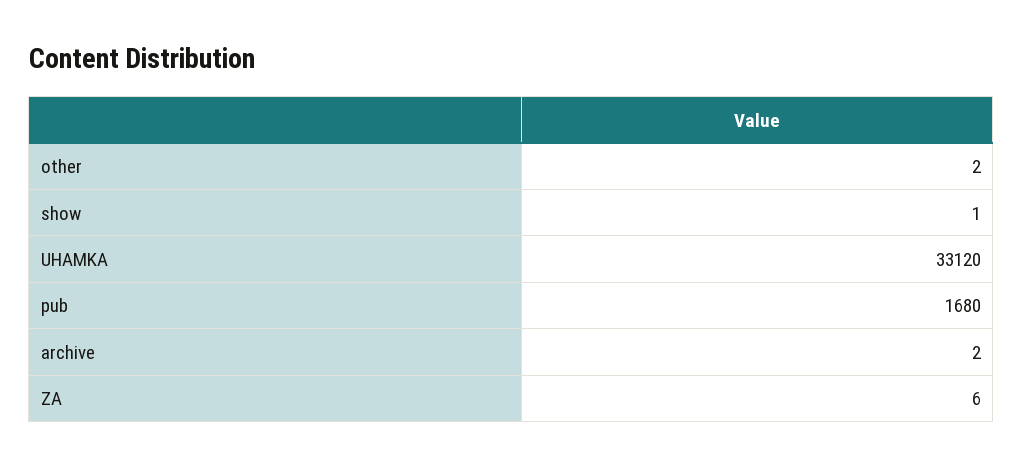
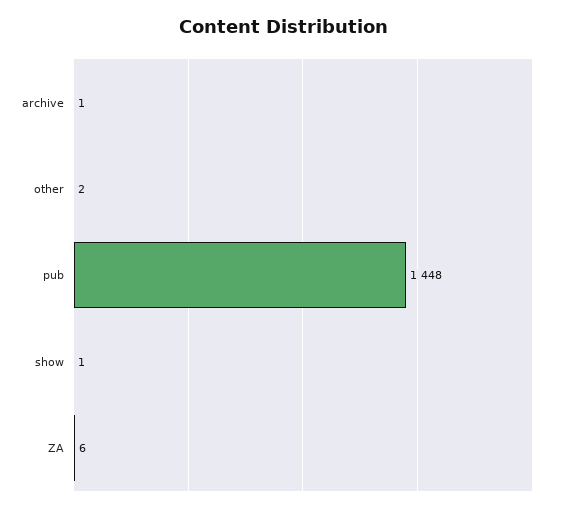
  {
    "other": 2,
    "show": 1,
-   "UHAMKA": 33120,
-   "pub": 1680,
+   "pub": 1448,
-   "archive": 2,
+   "archive": 1,
    "ZA": 6
  }

